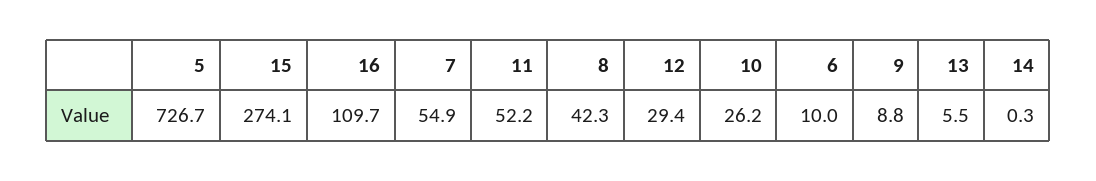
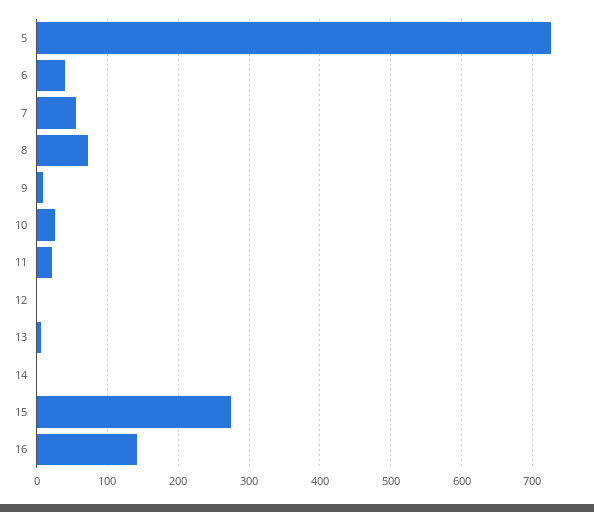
  {
    "5": 726.7,
    "15": 274.1,
-   "16": 109.7,
+   "16": 140,
    "7": 54.9,
-   "11": 52.2,
+   "11": 20,
-   "8": 42.3,
+   "8": 70,
-   "12": 29.4,
+   "12": 0,
    "10": 26.2,
-   "6": 10,
+   "6": 40,
    "9": 8.8,
    "13": 5.5,
    "14": 0.3
  }

